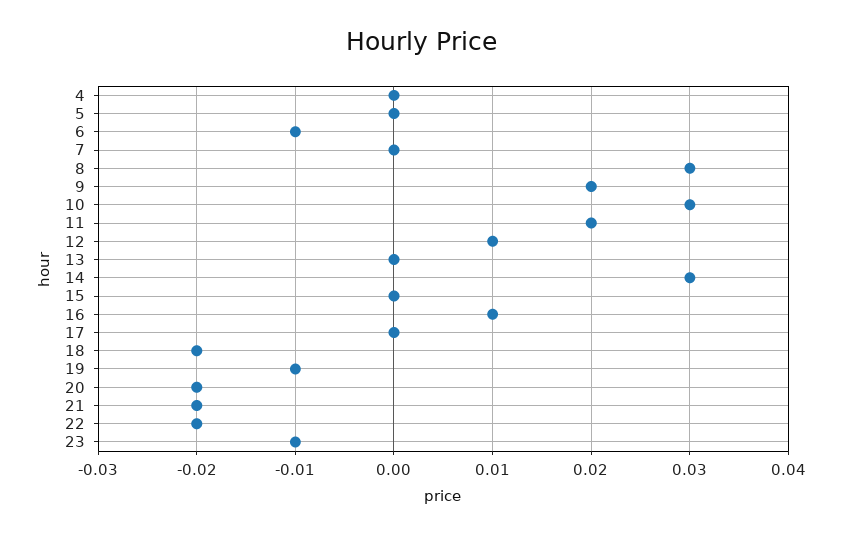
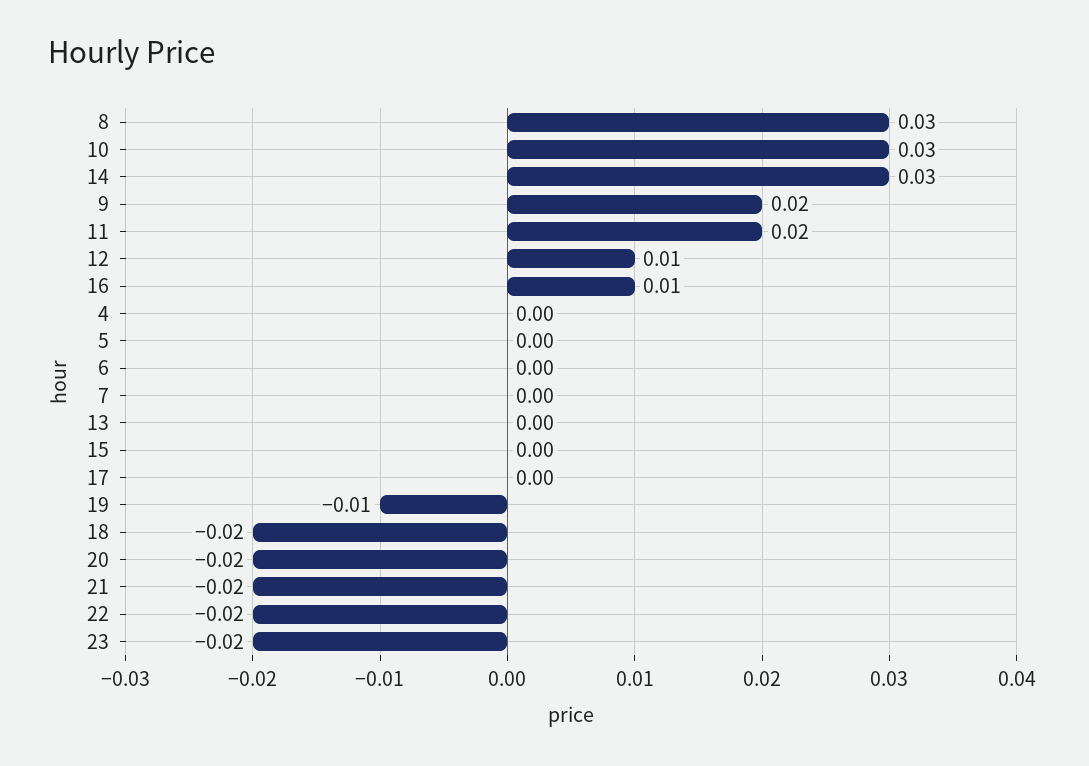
  {
    "4": 0,
    "5": 0,
-   "6": -0.01,
+   "6": 0,
    "7": 0,
    "8": 0.03,
    "9": 0.02,
    "10": 0.03,
    "11": 0.02,
    "12": 0.01,
    "13": 0,
    "14": 0.03,
    "15": 0,
    "16": 0.01,
    "17": 0,
    "18": -0.02,
    "19": -0.01,
    "20": -0.02,
    "21": -0.02,
    "22": -0.02,
-   "23": -0.01
+   "23": -0.02
  }

